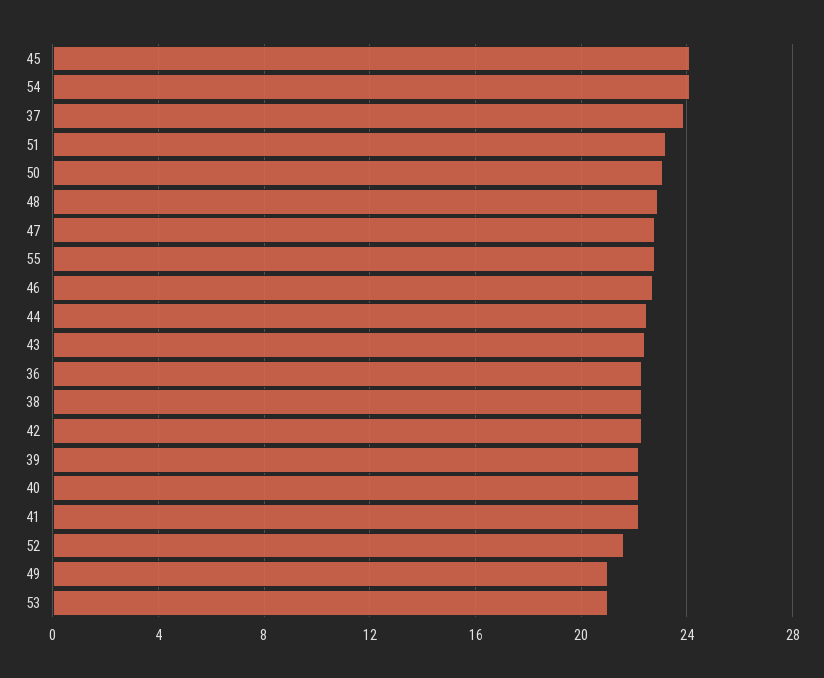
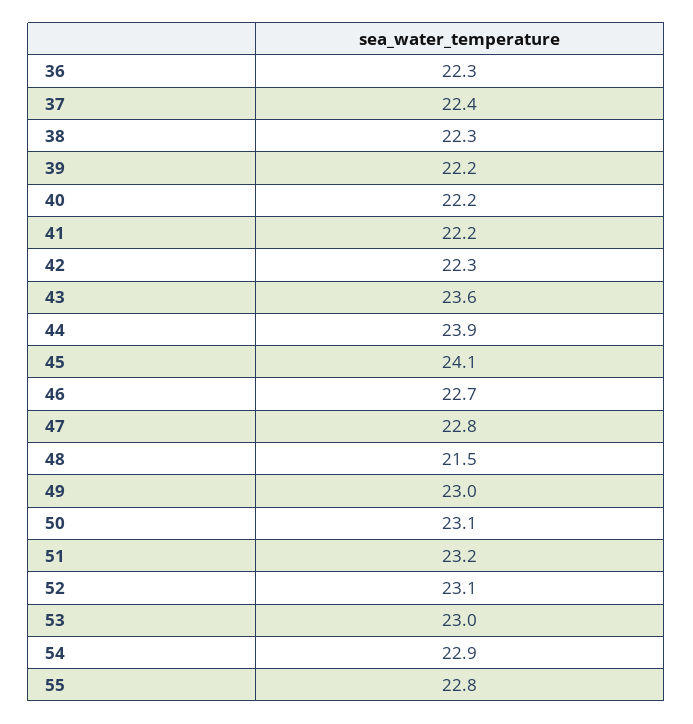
  {
    "45": 24.1,
-   "54": 24,
+   "54": 22.9,
-   "37": 24,
+   "37": 22.4,
    "51": 23.2,
    "50": 23.1,
-   "48": 23,
+   "48": 21.5,
    "47": 22.8,
    "55": 22.8,
    "46": 22.7,
-   "44": 22.5,
+   "44": 23.9,
-   "43": 22.5,
+   "43": 23.6,
    "36": 22.3,
    "38": 22.3,
    "42": 22.3,
    "39": 22.2,
    "40": 22.2,
    "41": 22.2,
-   "52": 21.5,
+   "52": 23.1,
-   "49": 21,
+   "49": 23,
-   "53": 21
+   "53": 23
  }

